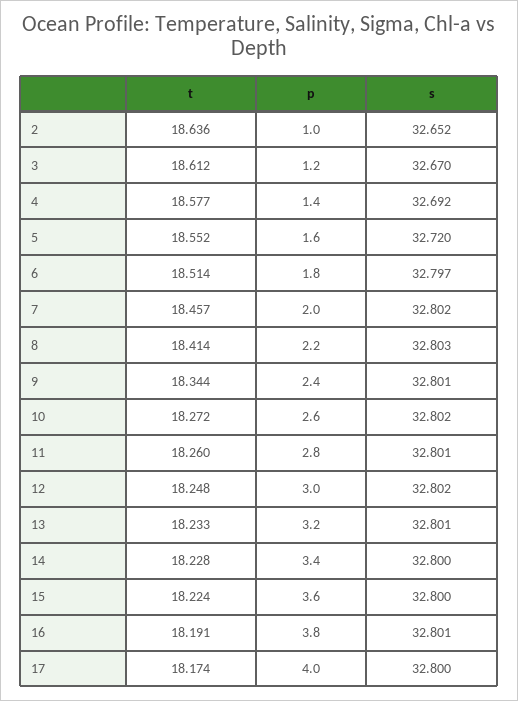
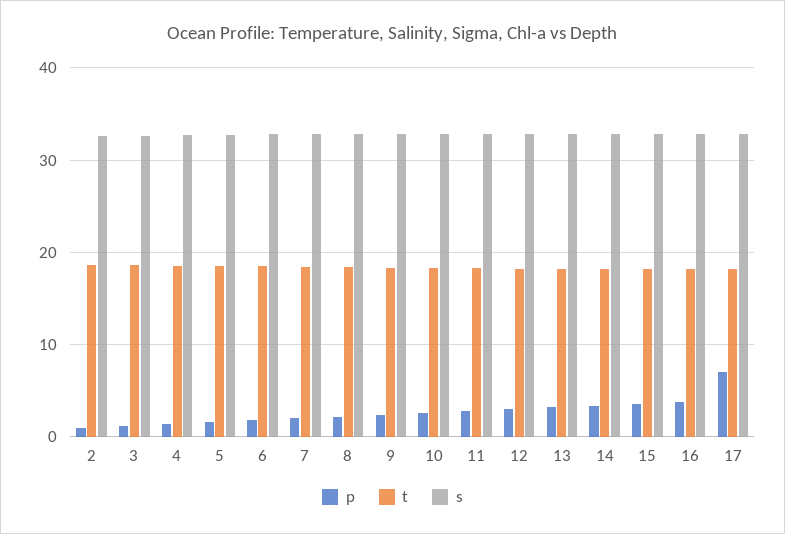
  {
    "t": {
      "2": 18.636,
      "3": 18.612,
      "4": 18.577,
      "5": 18.552,
      "6": 18.514,
      "7": 18.457,
      "8": 18.414,
      "9": 18.344,
      "10": 18.272,
      "11": 18.26,
      "12": 18.248,
      "13": 18.233,
      "14": 18.228,
      "15": 18.224,
      "16": 18.191,
      "17": 18.174
    },
    "p": {
      "2": 1,
      "3": 1.2,
      "4": 1.4,
      "5": 1.6,
      "6": 1.8,
      "7": 2,
      "8": 2.2,
      "9": 2.4,
      "10": 2.6,
      "11": 2.8,
      "12": 3,
      "13": 3.2,
      "14": 3.4,
      "15": 3.6,
      "16": 3.8,
-     "17": 4
+     "17": 7
    },
    "s": {
      "2": 32.652,
      "3": 32.67,
      "4": 32.692,
      "5": 32.72,
      "6": 32.797,
      "7": 32.802,
      "8": 32.803,
      "9": 32.801,
      "10": 32.802,
      "11": 32.801,
      "12": 32.802,
      "13": 32.801,
      "14": 32.8,
      "15": 32.8,
      "16": 32.801,
      "17": 32.8
    }
  }

